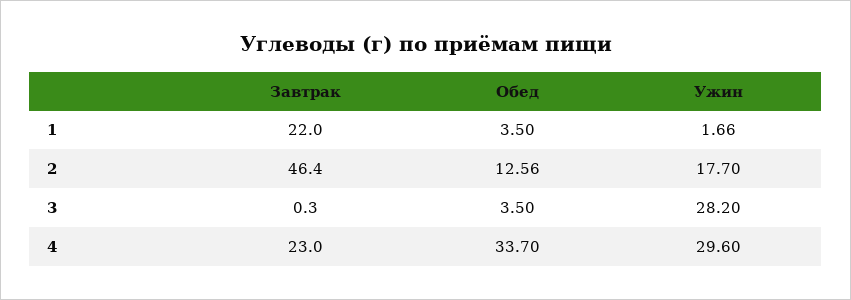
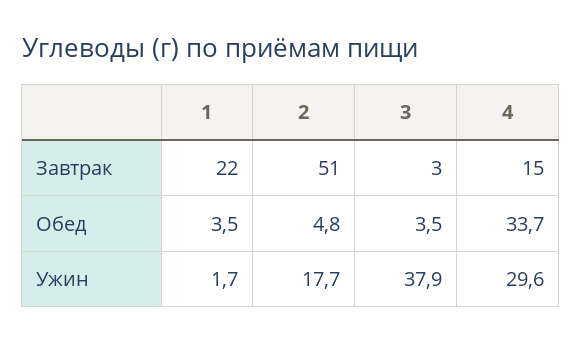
  {
    "Завтрак": {
      "1": 22,
-     "2": 46.4,
+     "2": 51,
-     "3": 0.3,
+     "3": 3,
-     "4": 23
+     "4": 15
    },
    "Обед": {
      "1": 3.5,
-     "2": 12.56,
+     "2": 4.8,
      "3": 3.5,
      "4": 33.7
    },
    "Ужин": {
      "1": 1.66,
      "2": 17.7,
-     "3": 28.2,
+     "3": 37.9,
      "4": 29.6
    }
  }

